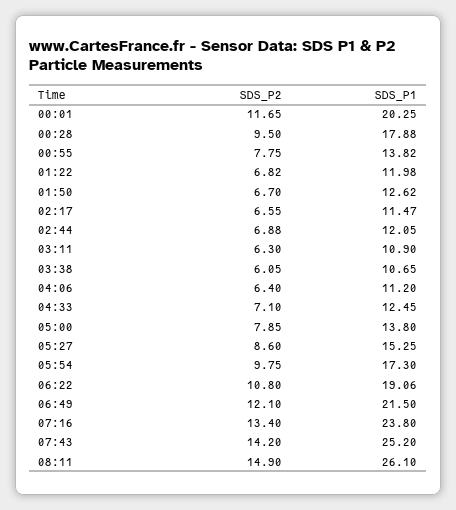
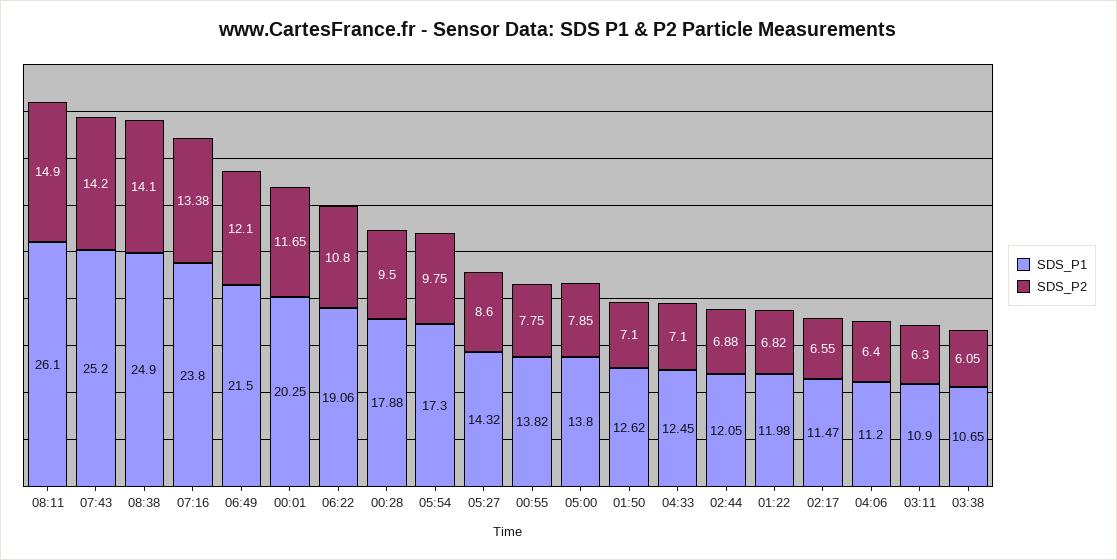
  {
    "SDS_P2": {
      "00:01": 11.65,
      "00:28": 9.5,
      "00:55": 7.75,
      "01:22": 6.82,
-     "01:50": 6.7,
+     "01:50": 7.1,
      "02:17": 6.55,
      "02:44": 6.88,
      "03:11": 6.3,
      "03:38": 6.05,
      "04:06": 6.4,
      "04:33": 7.1,
      "05:00": 7.85,
      "05:27": 8.6,
      "05:54": 9.75,
      "06:22": 10.8,
      "06:49": 12.1,
-     "07:16": 13.4,
+     "07:16": 13.38,
      "07:43": 14.2,
-     "08:11": 14.9
+     "08:11": 14.9,
+     "08:38": 14.1
    },
    "SDS_P1": {
      "00:01": 20.25,
      "00:28": 17.88,
      "00:55": 13.82,
      "01:22": 11.98,
      "01:50": 12.62,
      "02:17": 11.47,
      "02:44": 12.05,
      "03:11": 10.9,
      "03:38": 10.65,
      "04:06": 11.2,
      "04:33": 12.45,
      "05:00": 13.8,
-     "05:27": 15.25,
+     "05:27": 14.32,
      "05:54": 17.3,
      "06:22": 19.06,
      "06:49": 21.5,
      "07:16": 23.8,
      "07:43": 25.2,
-     "08:11": 26.1
+     "08:11": 26.1,
+     "08:38": 24.9
    }
  }

